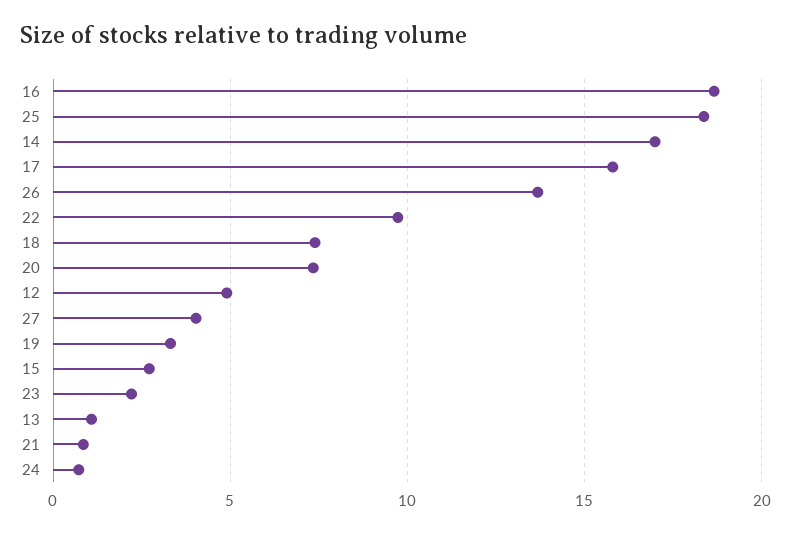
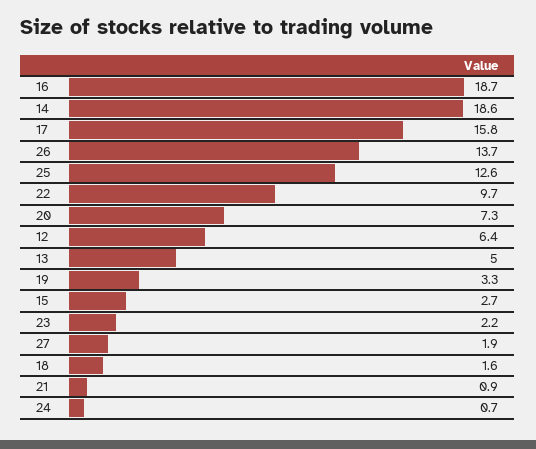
  {
    "16": 18.7,
-   "25": 18.5,
+   "25": 12.6,
-   "14": 17,
+   "14": 18.6,
    "17": 15.8,
    "26": 13.7,
    "22": 9.7,
-   "18": 7.5,
+   "18": 1.6,
    "20": 7.3,
-   "12": 5,
+   "12": 6.4,
-   "27": 4,
+   "27": 1.9,
    "19": 3.3,
    "15": 2.7,
    "23": 2.2,
-   "13": 1,
+   "13": 5,
    "21": 0.9,
    "24": 0.7
  }

